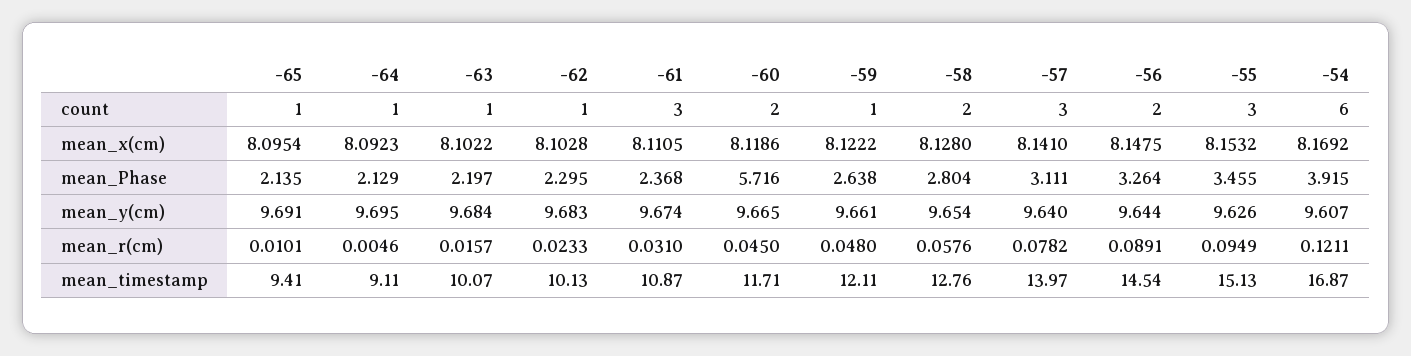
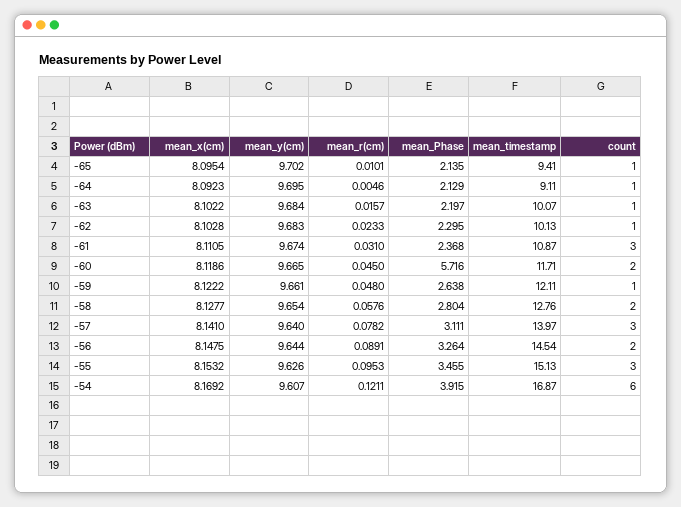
  {
    "-65": {
      "count": 1,
      "mean_x(cm)": 8.0954,
      "mean_Phase": 2.135,
-     "mean_y(cm)": 9.691,
+     "mean_y(cm)": 9.702,
      "mean_r(cm)": 0.0101,
      "mean_timestamp": 9.41
    },
    "-64": {
      "count": 1,
      "mean_x(cm)": 8.0923,
      "mean_Phase": 2.129,
      "mean_y(cm)": 9.695,
      "mean_r(cm)": 0.0046,
      "mean_timestamp": 9.11
    },
    "-63": {
      "count": 1,
      "mean_x(cm)": 8.1022,
      "mean_Phase": 2.197,
      "mean_y(cm)": 9.684,
      "mean_r(cm)": 0.0157,
      "mean_timestamp": 10.07
    },
    "-62": {
      "count": 1,
      "mean_x(cm)": 8.1028,
      "mean_Phase": 2.295,
      "mean_y(cm)": 9.683,
      "mean_r(cm)": 0.0233,
      "mean_timestamp": 10.13
    },
    "-61": {
      "count": 3,
      "mean_x(cm)": 8.1105,
      "mean_Phase": 2.368,
      "mean_y(cm)": 9.674,
      "mean_r(cm)": 0.031,
      "mean_timestamp": 10.87
    },
    "-60": {
      "count": 2,
      "mean_x(cm)": 8.1186,
      "mean_Phase": 5.716,
      "mean_y(cm)": 9.665,
      "mean_r(cm)": 0.045,
      "mean_timestamp": 11.71
    },
    "-59": {
      "count": 1,
      "mean_x(cm)": 8.1222,
      "mean_Phase": 2.638,
      "mean_y(cm)": 9.661,
      "mean_r(cm)": 0.048,
      "mean_timestamp": 12.11
    },
    "-58": {
      "count": 2,
-     "mean_x(cm)": 8.128,
+     "mean_x(cm)": 8.1277,
      "mean_Phase": 2.804,
      "mean_y(cm)": 9.654,
      "mean_r(cm)": 0.0576,
      "mean_timestamp": 12.76
    },
    "-57": {
      "count": 3,
      "mean_x(cm)": 8.141,
      "mean_Phase": 3.111,
      "mean_y(cm)": 9.64,
      "mean_r(cm)": 0.0782,
      "mean_timestamp": 13.97
    },
    "-56": {
      "count": 2,
      "mean_x(cm)": 8.1475,
      "mean_Phase": 3.264,
      "mean_y(cm)": 9.644,
      "mean_r(cm)": 0.0891,
      "mean_timestamp": 14.54
    },
    "-55": {
      "count": 3,
      "mean_x(cm)": 8.1532,
      "mean_Phase": 3.455,
      "mean_y(cm)": 9.626,
-     "mean_r(cm)": 0.0949,
+     "mean_r(cm)": 0.0953,
      "mean_timestamp": 15.13
    },
    "-54": {
      "count": 6,
      "mean_x(cm)": 8.1692,
      "mean_Phase": 3.915,
      "mean_y(cm)": 9.607,
      "mean_r(cm)": 0.1211,
      "mean_timestamp": 16.87
    }
  }

